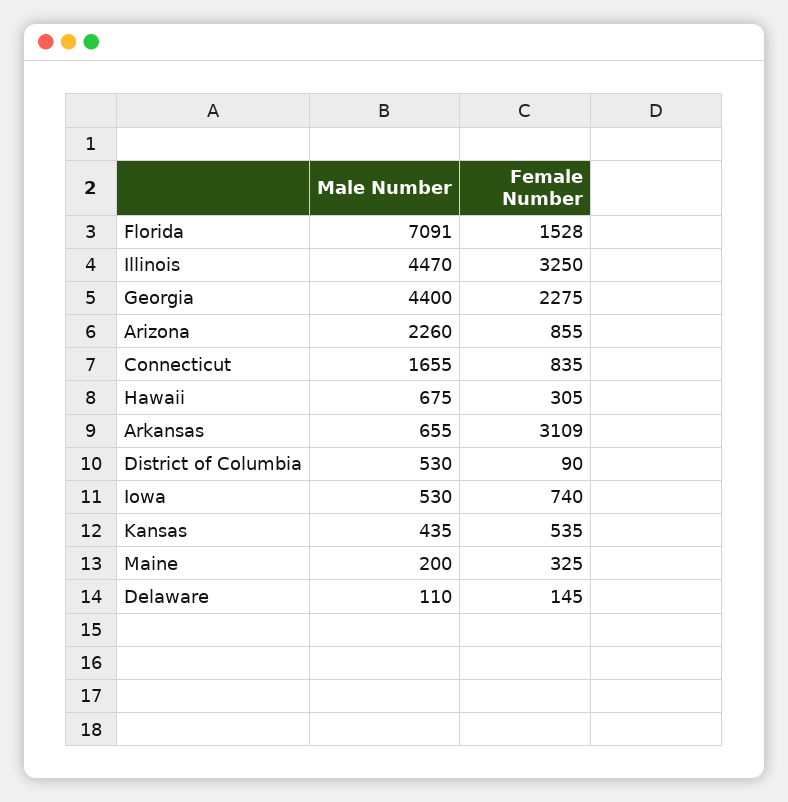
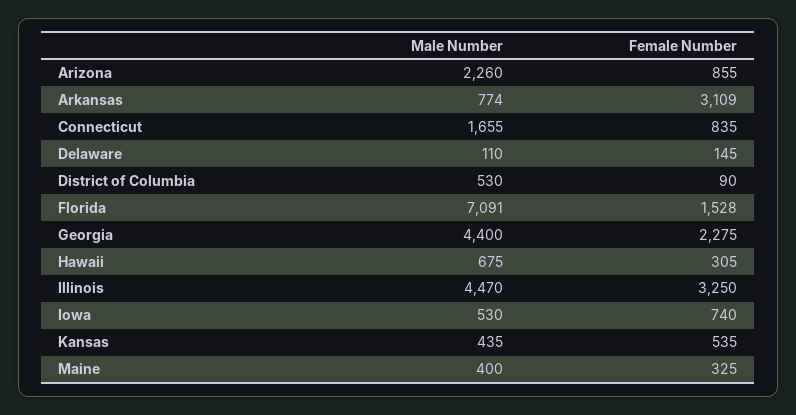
  {
    "Male Number": {
      "Florida": 7091,
      "Illinois": 4470,
      "Georgia": 4400,
      "Arizona": 2260,
      "Connecticut": 1655,
      "Hawaii": 675,
-     "Arkansas": 655,
+     "Arkansas": 774,
      "District of Columbia": 530,
      "Iowa": 530,
      "Kansas": 435,
-     "Maine": 200,
+     "Maine": 400,
      "Delaware": 110
    },
    "Female Number": {
      "Florida": 1528,
      "Illinois": 3250,
      "Georgia": 2275,
      "Arizona": 855,
      "Connecticut": 835,
      "Hawaii": 305,
      "Arkansas": 3109,
      "District of Columbia": 90,
      "Iowa": 740,
      "Kansas": 535,
      "Maine": 325,
      "Delaware": 145
    }
  }

